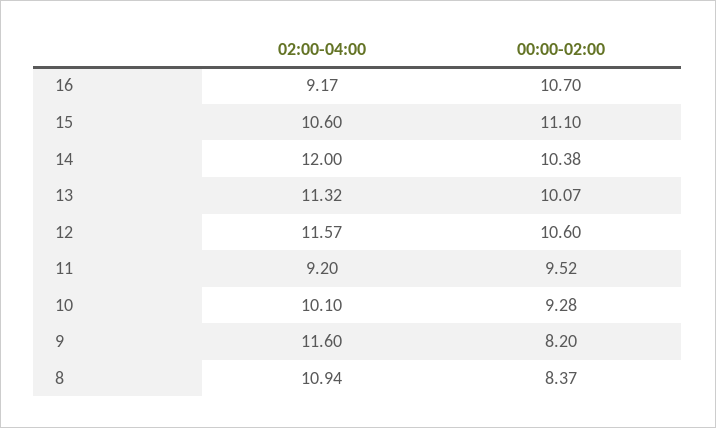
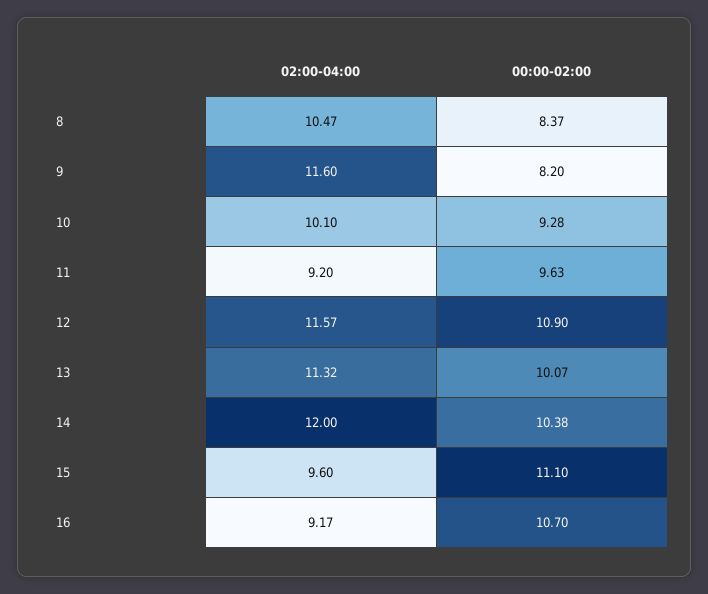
  {
    "02:00-04:00": {
      "16": 9.17,
-     "15": 10.6,
+     "15": 9.6,
      "14": 12,
      "13": 11.32,
      "12": 11.57,
      "11": 9.2,
      "10": 10.1,
      "9": 11.6,
-     "8": 10.94
+     "8": 10.47
    },
    "00:00-02:00": {
      "16": 10.7,
      "15": 11.1,
      "14": 10.38,
      "13": 10.07,
-     "12": 10.6,
+     "12": 10.9,
-     "11": 9.52,
+     "11": 9.63,
      "10": 9.28,
      "9": 8.2,
      "8": 8.37
    }
  }

